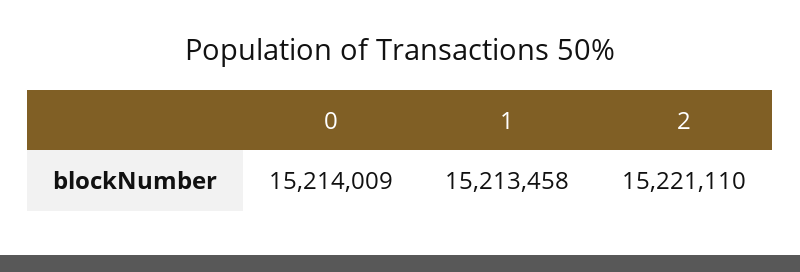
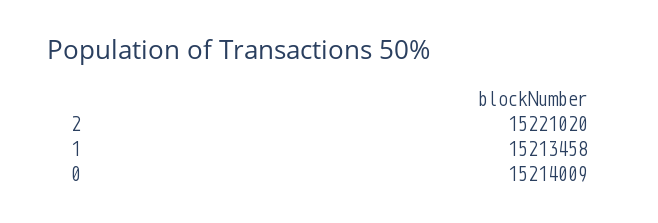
  {
    "0": 15214009,
    "1": 15213458,
-   "2": 15221110
+   "2": 15221020
  }

